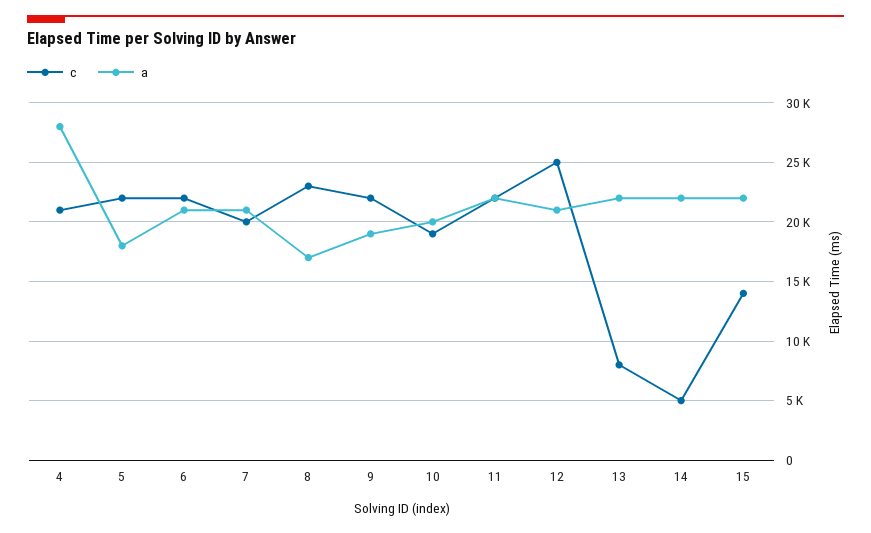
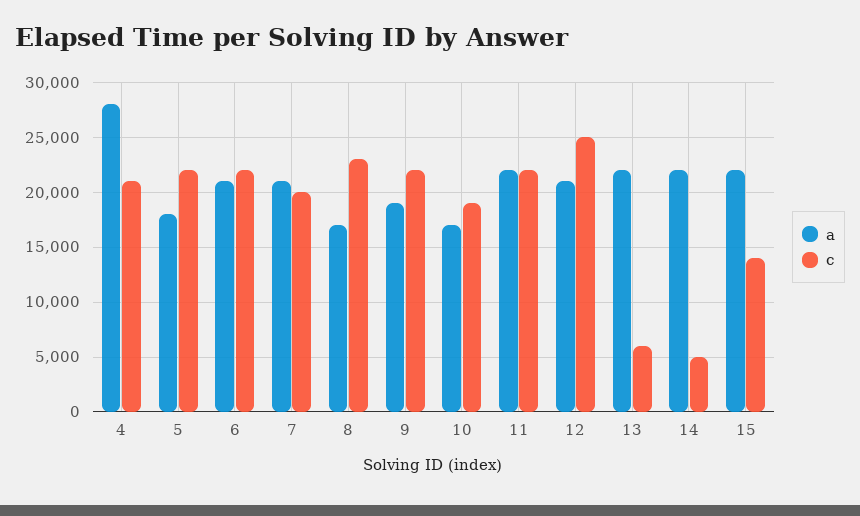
  {
    "c": {
      "4": 21000,
      "5": 22000,
      "6": 22000,
      "7": 20000,
      "8": 23000,
      "9": 22000,
      "10": 19000,
      "11": 22000,
      "12": 25000,
-     "13": 8000,
+     "13": 6000,
      "14": 5000,
      "15": 14000
    },
    "a": {
      "4": 28000,
      "5": 18000,
      "6": 21000,
      "7": 21000,
      "8": 17000,
      "9": 19000,
-     "10": 20000,
+     "10": 17000,
      "11": 22000,
      "12": 21000,
      "13": 22000,
      "14": 22000,
      "15": 22000
    }
  }

